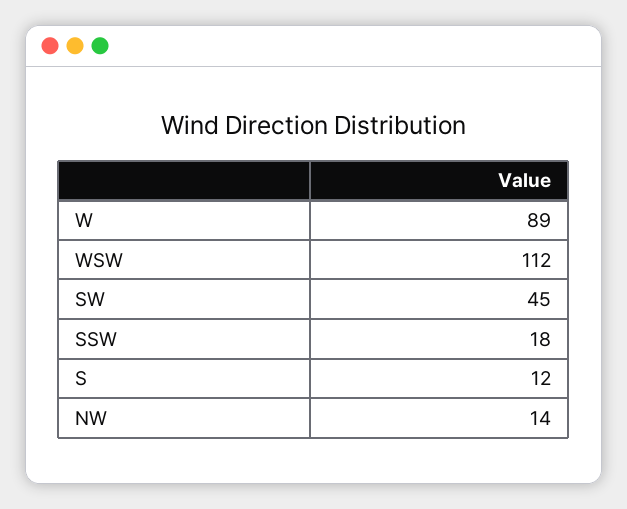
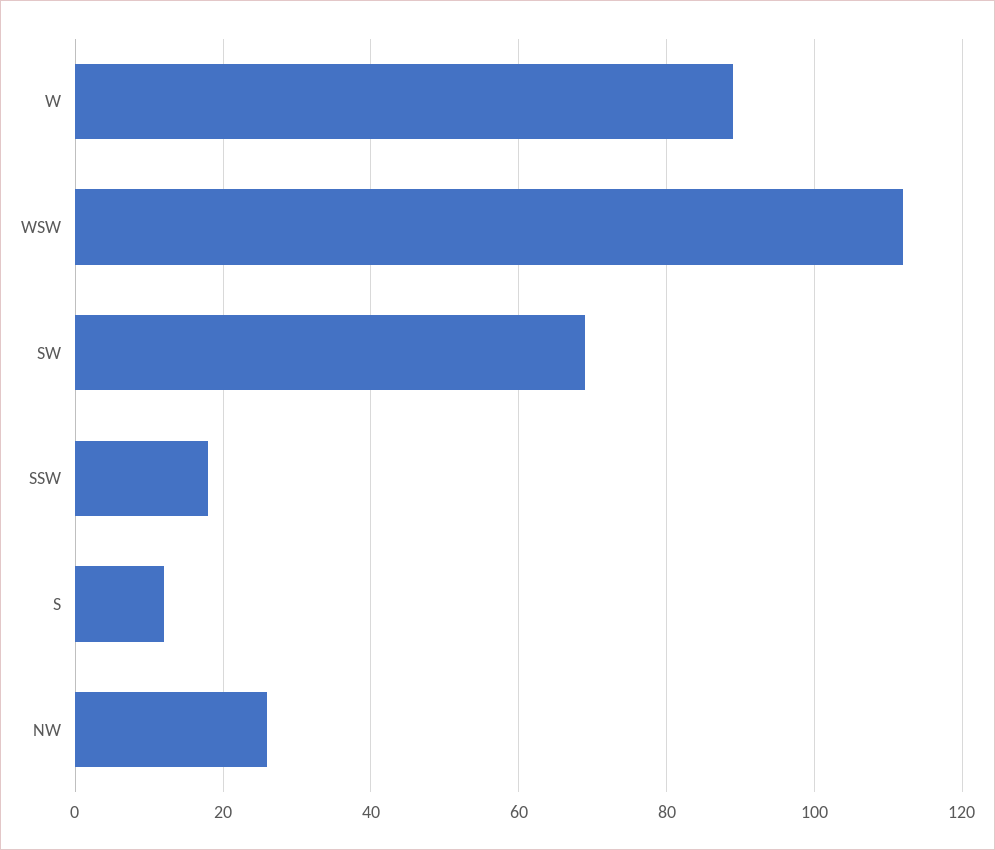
  {
    "W": 89,
    "WSW": 112,
-   "SW": 45,
+   "SW": 70,
    "SSW": 18,
    "S": 12,
-   "NW": 14
+   "NW": 25
  }

